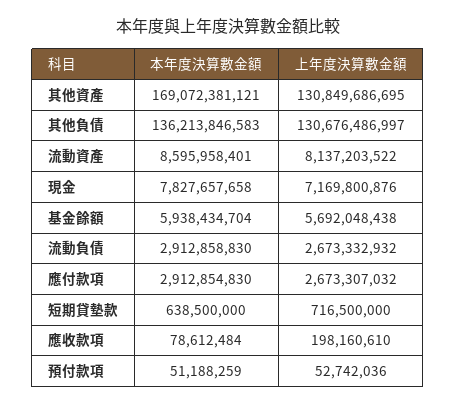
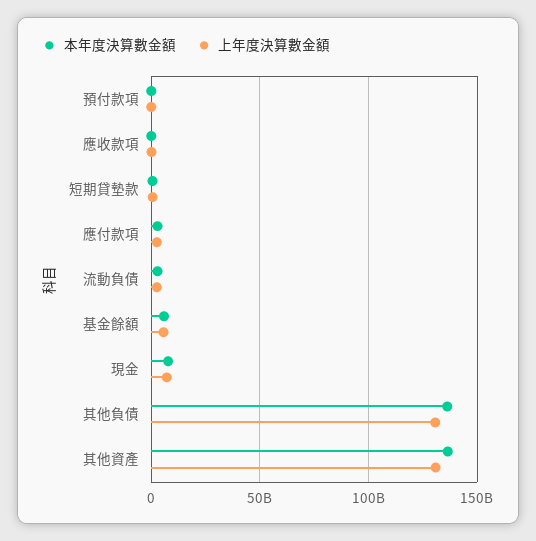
  {
    "本年度決算數金額": {
-     "其他資產": 169072381121,
+     "其他資產": 135000000000,
      "其他負債": 136213846583,
-     "流動資產": 8595958401,
      "現金": 7827657658,
      "基金餘額": 5938434704,
      "流動負債": 2912858830,
      "應付款項": 2912854830,
      "短期貸墊款": 638500000,
      "應收款項": 78612484,
      "預付款項": 51188259
    },
    "上年度決算數金額": {
      "其他資產": 130849686695,
      "其他負債": 130676486997,
-     "流動資產": 8137203522,
      "現金": 7169800876,
      "基金餘額": 5692048438,
      "流動負債": 2673332932,
      "應付款項": 2673307032,
      "短期貸墊款": 716500000,
      "應收款項": 198160610,
      "預付款項": 52742036
    }
  }

